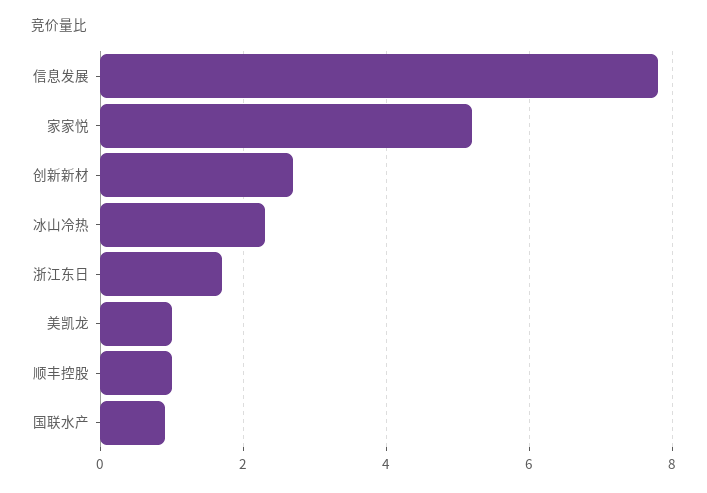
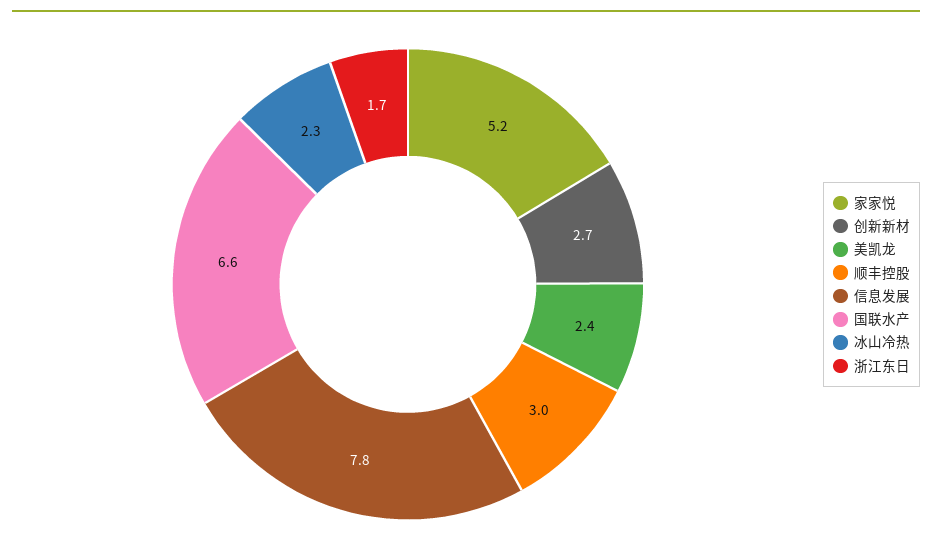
  {
    "信息发展": 7.8,
    "家家悦": 5.2,
    "创新新材": 2.7,
    "冰山冷热": 2.3,
    "浙江东日": 1.7,
-   "美凯龙": 1,
+   "美凯龙": 2.4,
-   "顺丰控股": 1,
+   "顺丰控股": 3,
-   "国联水产": 1
+   "国联水产": 6.6
  }

